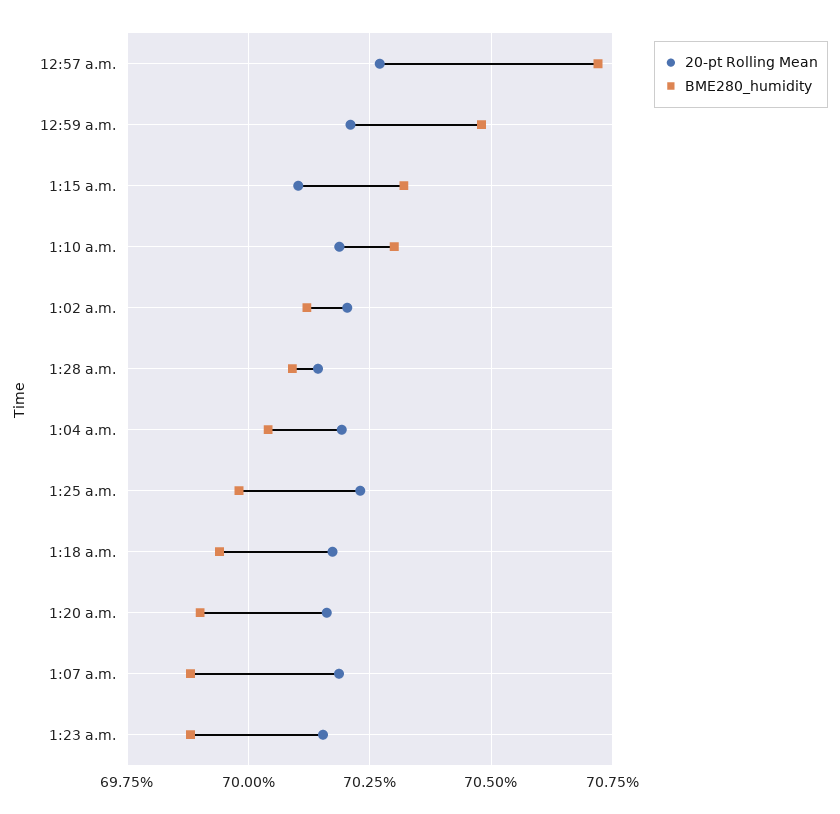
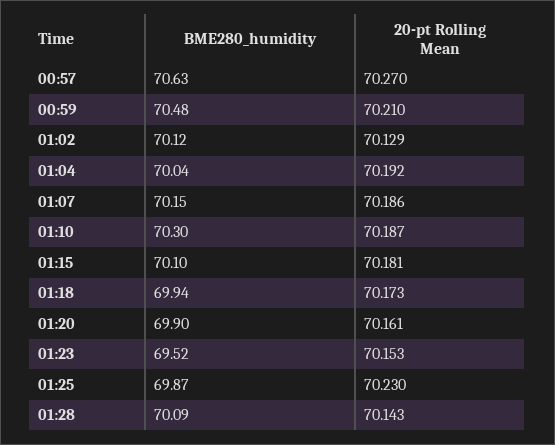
  {
    "20-pt Rolling Mean": {
      "12:57 a.m.": 70.27,
      "12:59 a.m.": 70.21,
-     "1:15 a.m.": 70.1,
+     "1:15 a.m.": 70.181,
      "1:10 a.m.": 70.187,
-     "1:02 a.m.": 70.2,
+     "1:02 a.m.": 70.129,
      "1:28 a.m.": 70.143,
      "1:04 a.m.": 70.192,
      "1:25 a.m.": 70.23,
      "1:18 a.m.": 70.173,
      "1:20 a.m.": 70.161,
      "1:07 a.m.": 70.186,
      "1:23 a.m.": 70.153
    },
    "BME280_humidity": {
-     "12:57 a.m.": 70.725,
+     "12:57 a.m.": 70.63,
      "12:59 a.m.": 70.48,
-     "1:15 a.m.": 70.325,
+     "1:15 a.m.": 70.1,
      "1:10 a.m.": 70.3,
      "1:02 a.m.": 70.12,
      "1:28 a.m.": 70.09,
      "1:04 a.m.": 70.04,
-     "1:25 a.m.": 69.975,
+     "1:25 a.m.": 69.87,
      "1:18 a.m.": 69.94,
      "1:20 a.m.": 69.9,
-     "1:07 a.m.": 69.875,
+     "1:07 a.m.": 70.15,
-     "1:23 a.m.": 69.875
+     "1:23 a.m.": 69.52
    }
  }

